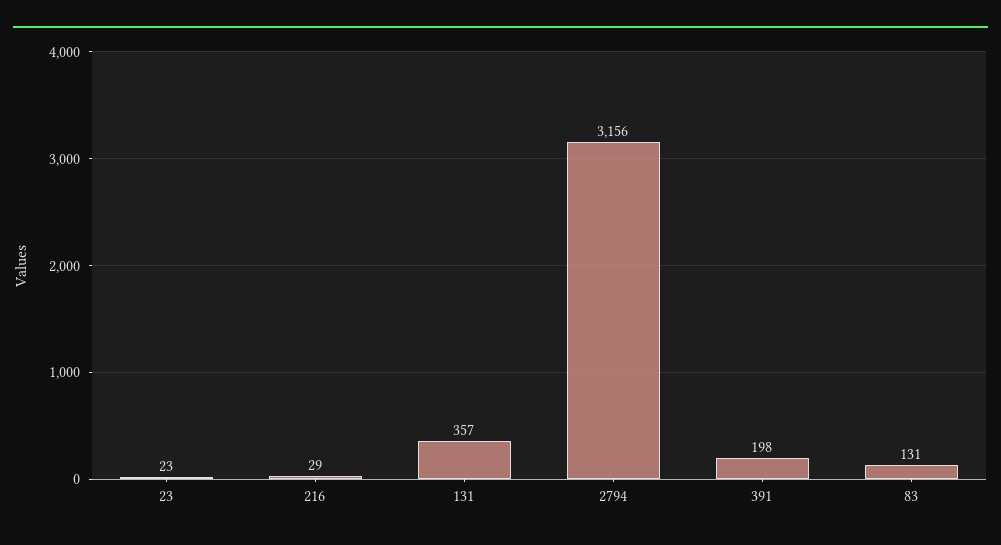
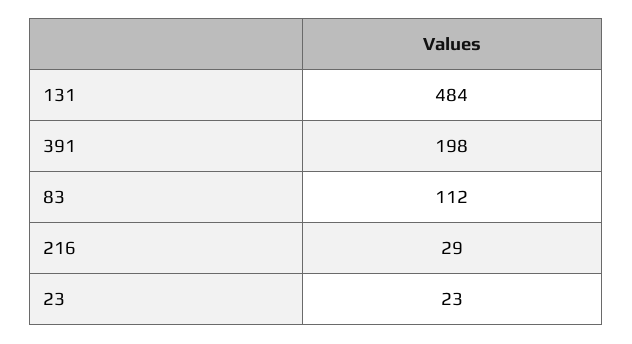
  {
    "23": 23,
    "216": 29,
-   "131": 357,
+   "131": 484,
-   "2794": 3156,
    "391": 198,
-   "83": 131
+   "83": 112
  }

